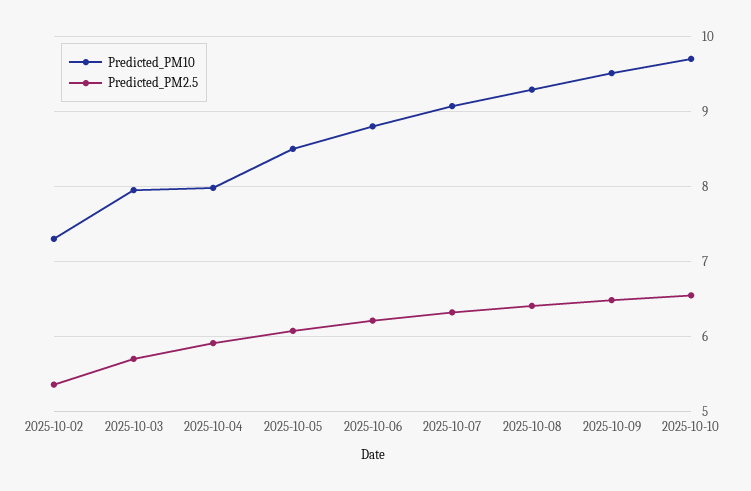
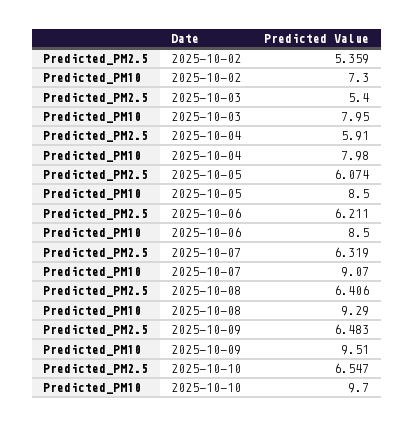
  {
    "Predicted_PM10": {
      "2025-10-02": 7.3,
      "2025-10-03": 7.95,
      "2025-10-04": 7.98,
      "2025-10-05": 8.5,
-     "2025-10-06": 8.8,
+     "2025-10-06": 8.5,
      "2025-10-07": 9.07,
      "2025-10-08": 9.29,
      "2025-10-09": 9.51,
      "2025-10-10": 9.7
    },
    "Predicted_PM2.5": {
      "2025-10-02": 5.359,
-     "2025-10-03": 5.7,
+     "2025-10-03": 5.4,
      "2025-10-04": 5.91,
      "2025-10-05": 6.074,
      "2025-10-06": 6.211,
      "2025-10-07": 6.319,
      "2025-10-08": 6.406,
      "2025-10-09": 6.483,
      "2025-10-10": 6.547
    }
  }

